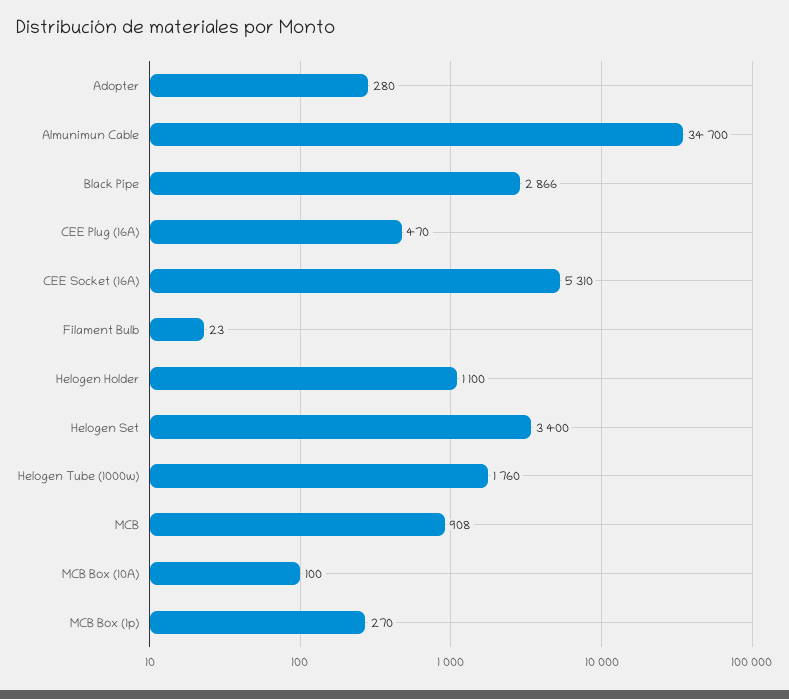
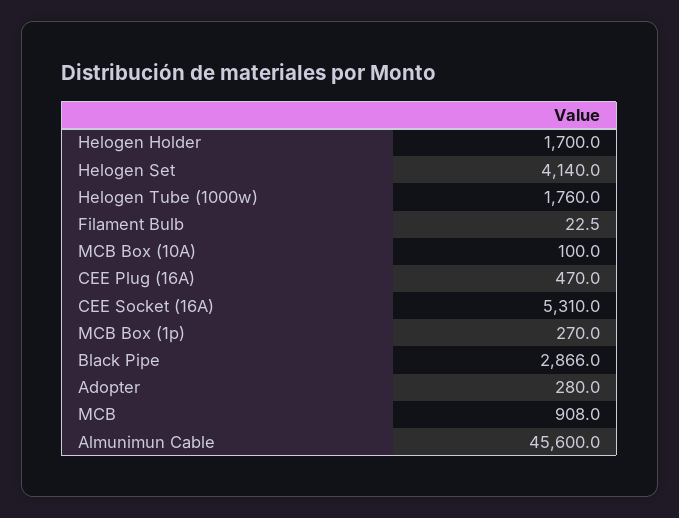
  {
    "Adopter": 280,
-   "Almunimun Cable": 34700,
+   "Almunimun Cable": 45600,
    "Black Pipe": 2866,
    "CEE Plug (16A)": 470,
    "CEE Socket (16A)": 5310,
    "Filament Bulb": 22.5,
-   "Helogen Holder": 1100,
+   "Helogen Holder": 1700,
-   "Helogen Set": 3400,
+   "Helogen Set": 4140,
    "Helogen Tube (1000w)": 1760,
    "MCB": 908,
    "MCB Box (10A)": 100,
    "MCB Box (1p)": 270
  }

